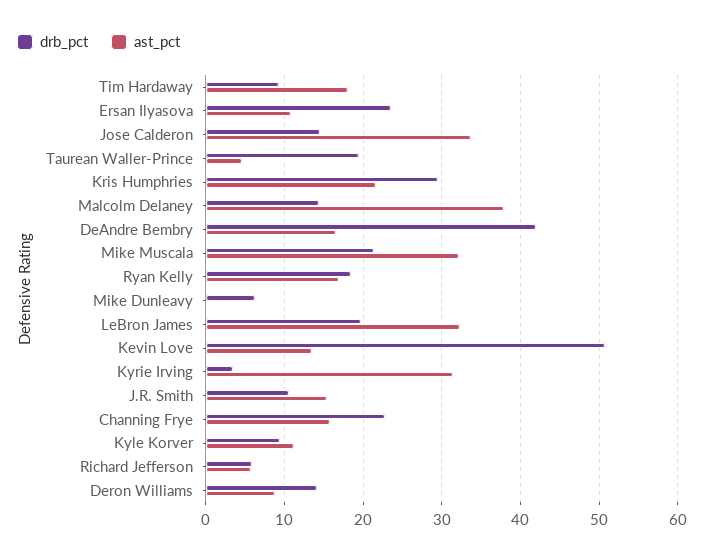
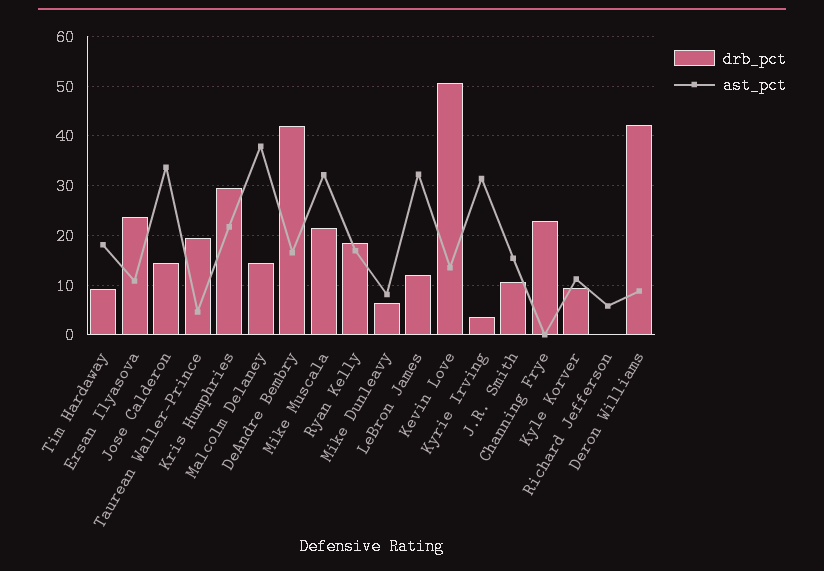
  {
    "drb_pct": {
      "Tim Hardaway": 9,
      "Ersan Ilyasova": 24,
      "Jose Calderon": 15,
      "Taurean Waller-Prince": 20,
      "Kris Humphries": 30,
      "Malcolm Delaney": 14,
      "DeAndre Bembry": 42,
      "Mike Muscala": 21,
      "Ryan Kelly": 19,
      "Mike Dunleavy": 6,
-     "LeBron James": 20,
+     "LeBron James": 12,
      "Kevin Love": 51,
      "Kyrie Irving": 4,
      "J.R. Smith": 11,
      "Channing Frye": 23,
      "Kyle Korver": 10,
-     "Richard Jefferson": 6,
+     "Richard Jefferson": 0,
-     "Deron Williams": 14
+     "Deron Williams": 42
    },
    "ast_pct": {
      "Tim Hardaway": 18,
      "Ersan Ilyasova": 11,
      "Jose Calderon": 34,
      "Taurean Waller-Prince": 5,
      "Kris Humphries": 22,
      "Malcolm Delaney": 38,
      "DeAndre Bembry": 17,
      "Mike Muscala": 32,
      "Ryan Kelly": 17,
-     "Mike Dunleavy": 0,
+     "Mike Dunleavy": 8,
      "LeBron James": 32,
      "Kevin Love": 14,
      "Kyrie Irving": 31,
      "J.R. Smith": 15,
-     "Channing Frye": 16,
+     "Channing Frye": 0,
      "Kyle Korver": 11,
      "Richard Jefferson": 6,
      "Deron Williams": 9
    }
  }

